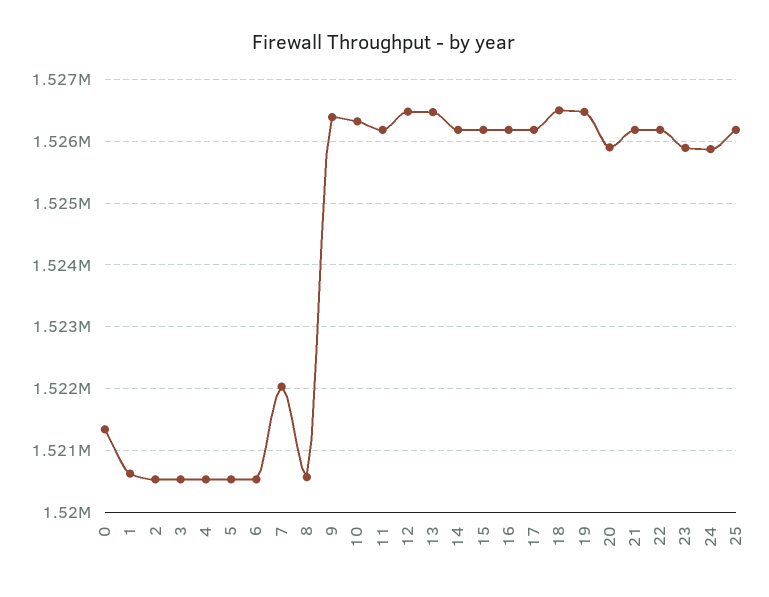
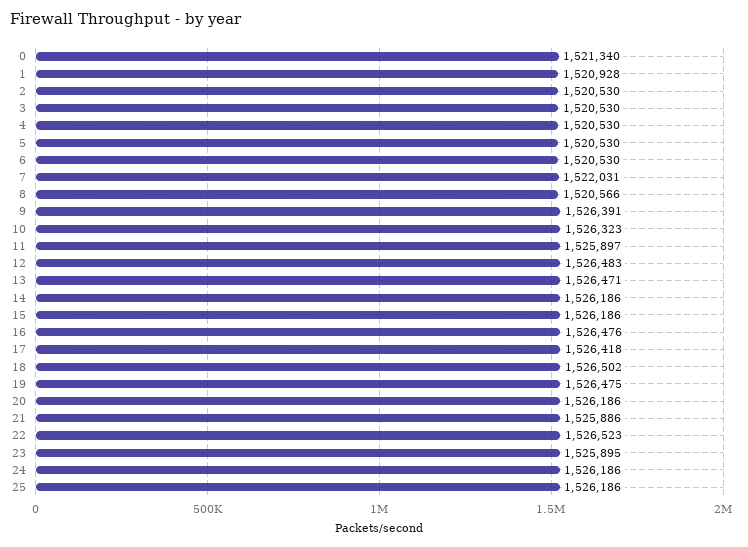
  {
    "0": 1521340,
-   "1": 1520600,
+   "1": 1520928,
    "2": 1520530,
    "3": 1520530,
    "4": 1520530,
    "5": 1520530,
    "6": 1520530,
    "7": 1522031,
    "8": 1520566,
    "9": 1526391,
    "10": 1526323,
-   "11": 1526200,
+   "11": 1525897,
    "12": 1526483,
    "13": 1526471,
    "14": 1526186,
    "15": 1526186,
-   "16": 1526200,
+   "16": 1526476,
-   "17": 1526200,
+   "17": 1526418,
    "18": 1526502,
    "19": 1526475,
-   "20": 1525900,
+   "20": 1526186,
-   "21": 1526200,
+   "21": 1525886,
-   "22": 1526200,
+   "22": 1526523,
    "23": 1525895,
-   "24": 1525900,
+   "24": 1526186,
    "25": 1526186
  }

